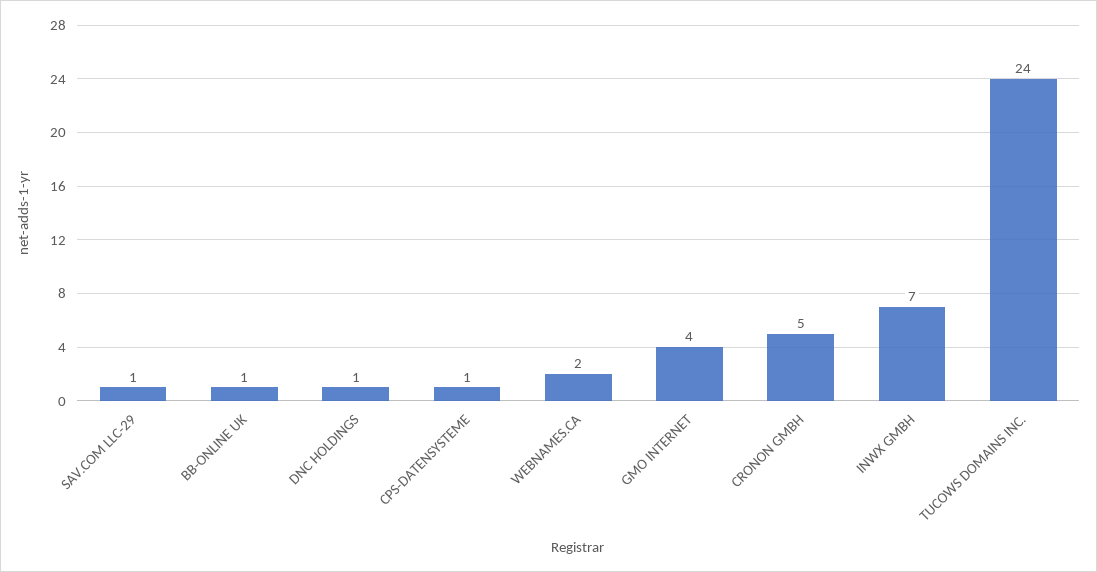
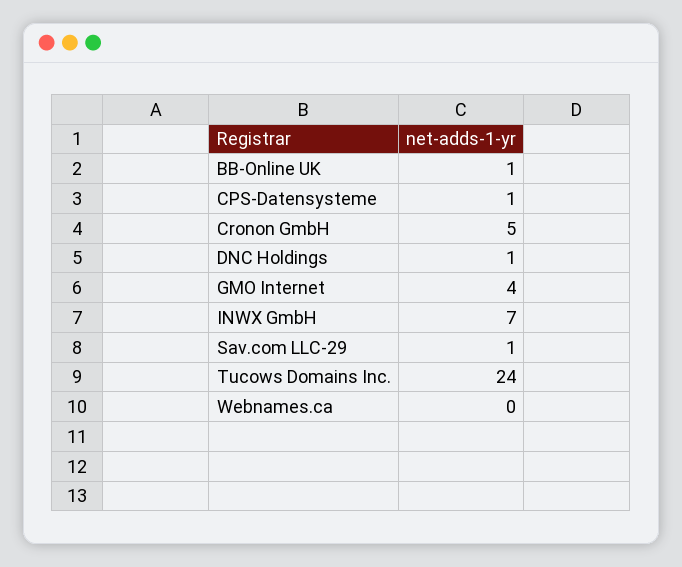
  {
    "SAV.COM LLC-29": 1,
    "BB-ONLINE UK": 1,
    "DNC HOLDINGS": 1,
    "CPS-DATENSYSTEME": 1,
-   "WEBNAMES.CA": 2,
+   "WEBNAMES.CA": 0,
    "GMO INTERNET": 4,
    "CRONON GMBH": 5,
    "INWX GMBH": 7,
    "TUCOWS DOMAINS INC.": 24
  }

